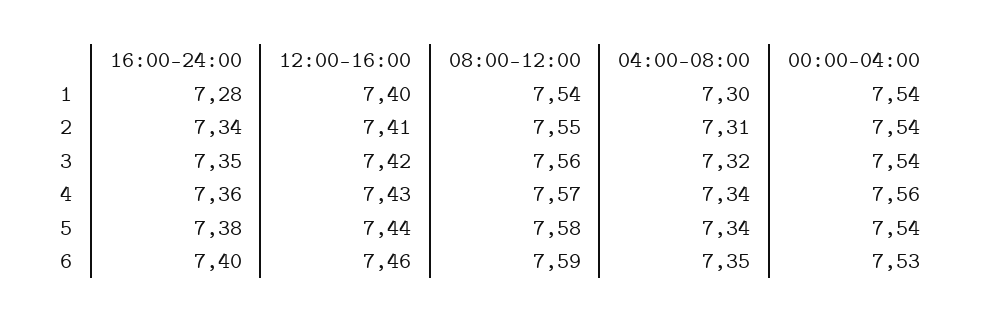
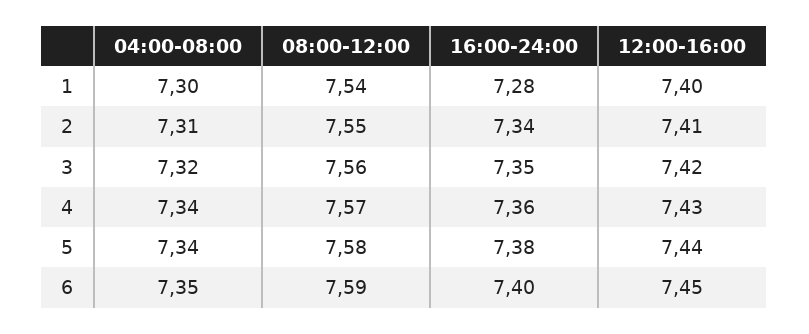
  {
    "16:00-24:00": {
      "1": 7.28,
      "2": 7.34,
      "3": 7.35,
      "4": 7.36,
      "5": 7.38,
      "6": 7.4
    },
    "12:00-16:00": {
      "1": 7.4,
      "2": 7.41,
      "3": 7.42,
      "4": 7.43,
      "5": 7.44,
-     "6": 7.46
+     "6": 7.45
    },
    "08:00-12:00": {
      "1": 7.54,
      "2": 7.55,
      "3": 7.56,
      "4": 7.57,
      "5": 7.58,
      "6": 7.59
    },
    "04:00-08:00": {
      "1": 7.3,
      "2": 7.31,
      "3": 7.32,
      "4": 7.34,
      "5": 7.34,
      "6": 7.35
-   },
+   }
-   "00:00-04:00": {
-     "1": 7.54,
-     "2": 7.54,
-     "3": 7.54,
-     "4": 7.56,
-     "5": 7.54,
-     "6": 7.53
-   }
  }

